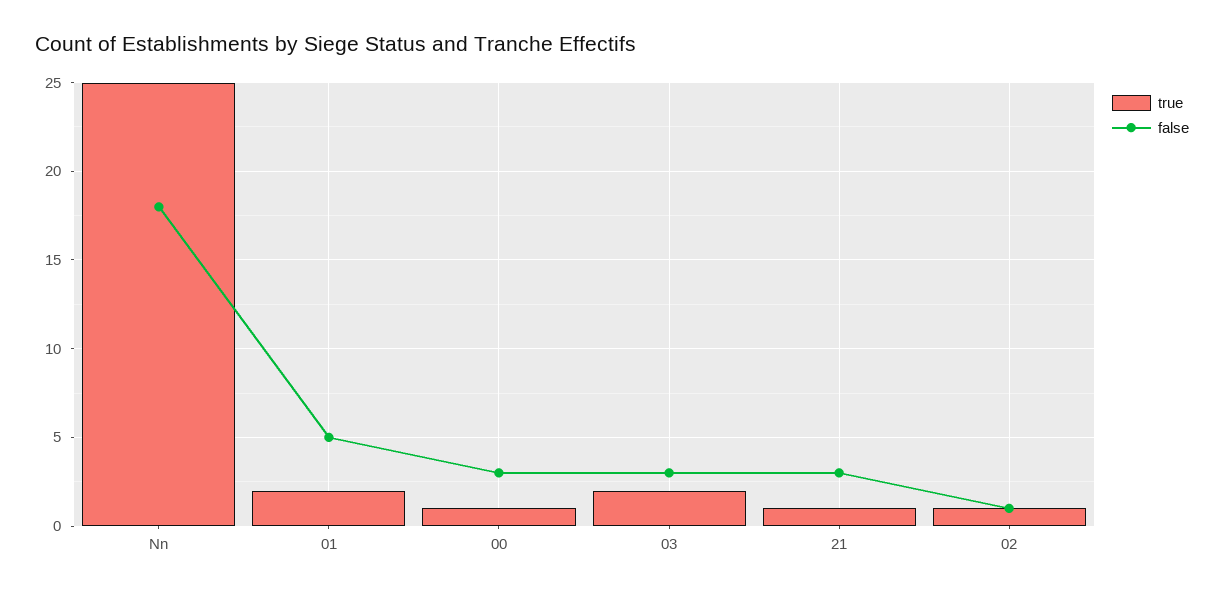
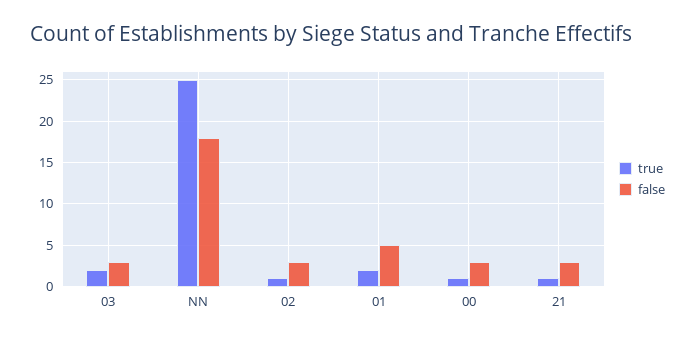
  {
    "true": {
      "Nn": 25,
      "01": 2,
      "00": 1,
      "03": 2,
      "21": 1,
      "02": 1
    },
    "false": {
      "Nn": 18,
      "01": 5,
      "00": 3,
      "03": 3,
      "21": 3,
-     "02": 1
+     "02": 3
    }
  }

